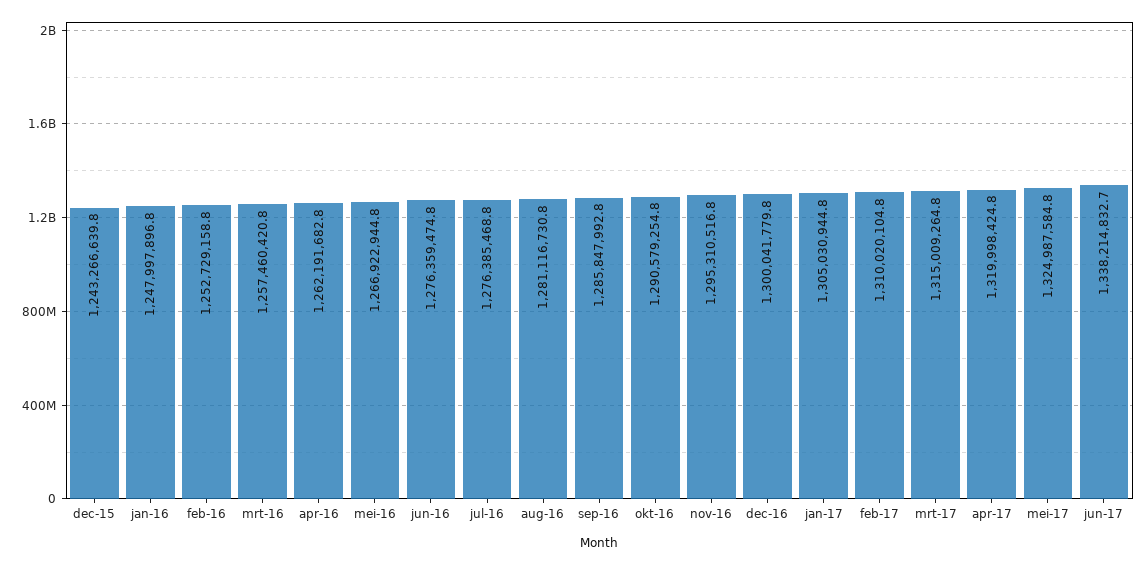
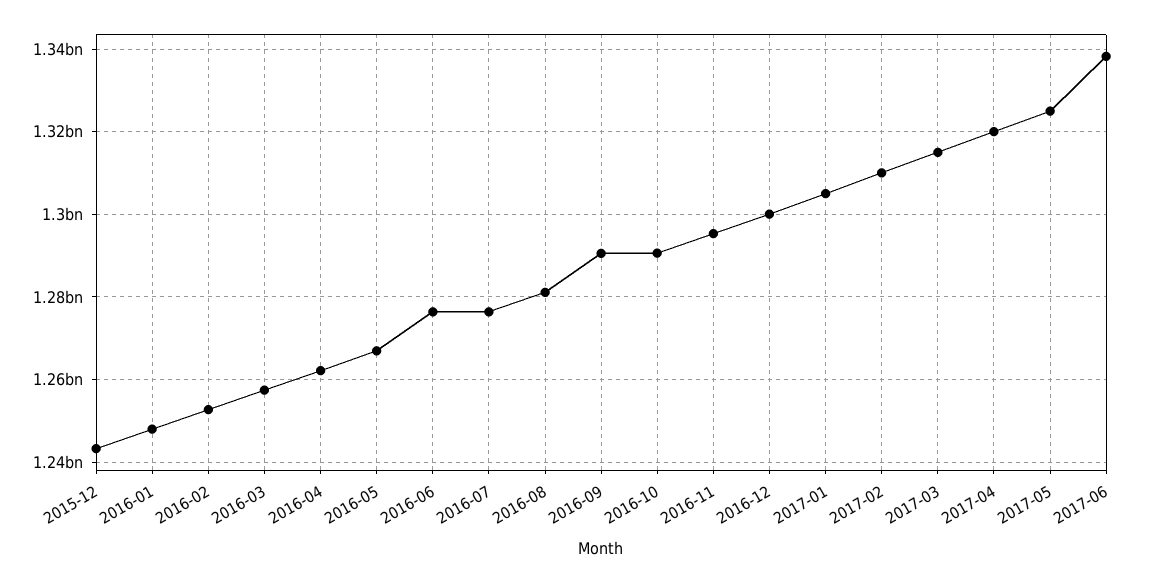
  {
    "dec-15": 1243266639.8,
    "jan-16": 1247997896.8,
    "feb-16": 1252729158.8,
    "mrt-16": 1257460420.8,
    "apr-16": 1262191682.8,
    "mei-16": 1266922944.8,
    "jun-16": 1276359474.8,
    "jul-16": 1276385468.8,
    "aug-16": 1281116730.8,
-   "sep-16": 1285847992.8,
+   "sep-16": 1290000000,
    "okt-16": 1290579254.8,
    "nov-16": 1295310516.8,
    "dec-16": 1300041779.8,
    "jan-17": 1305030944.8,
    "feb-17": 1310020104.8,
    "mrt-17": 1315009264.8,
    "apr-17": 1319998424.8,
    "mei-17": 1324987584.8,
    "jun-17": 1338214832.7
  }

